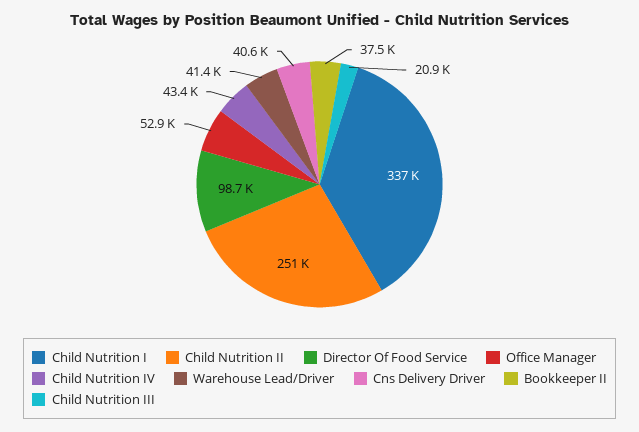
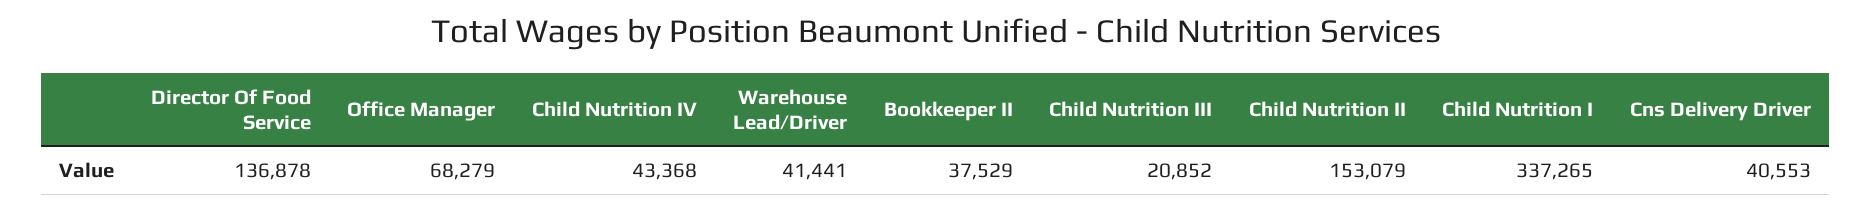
  {
    "Child Nutrition I": 337265,
-   "Child Nutrition II": 251000,
+   "Child Nutrition II": 153079,
-   "Director Of Food Service": 98700,
+   "Director Of Food Service": 136878,
-   "Office Manager": 52900,
+   "Office Manager": 68279,
    "Child Nutrition IV": 43368,
    "Warehouse Lead/Driver": 41441,
    "Cns Delivery Driver": 40553,
    "Bookkeeper II": 37529,
    "Child Nutrition III": 20852
  }

